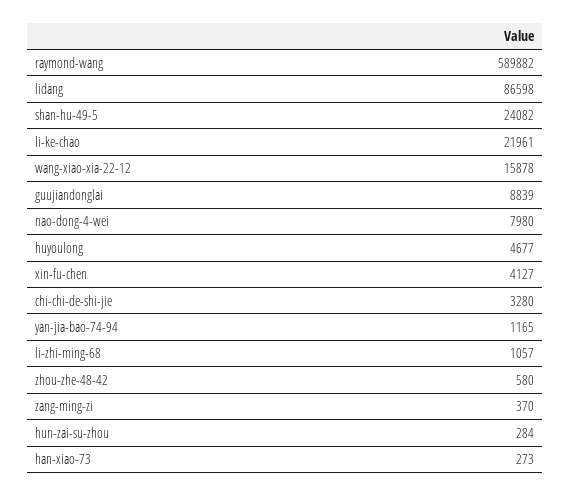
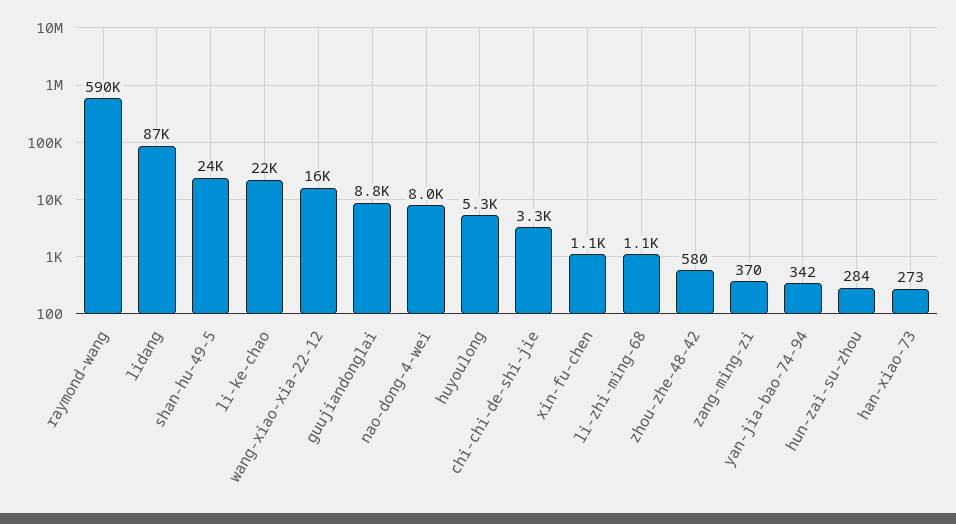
  {
    "raymond-wang": 589882,
    "lidang": 86598,
    "shan-hu-49-5": 24082,
    "li-ke-chao": 21961,
    "wang-xiao-xia-22-12": 15878,
    "guujiandonglai": 8839,
    "nao-dong-4-wei": 7980,
-   "huyoulong": 4677,
+   "huyoulong": 5300,
-   "xin-fu-chen": 4127,
+   "xin-fu-chen": 1100,
    "chi-chi-de-shi-jie": 3280,
-   "yan-jia-bao-74-94": 1165,
+   "yan-jia-bao-74-94": 342,
    "li-zhi-ming-68": 1057,
    "zhou-zhe-48-42": 580,
    "zang-ming-zi": 370,
    "hun-zai-su-zhou": 284,
    "han-xiao-73": 273
  }

